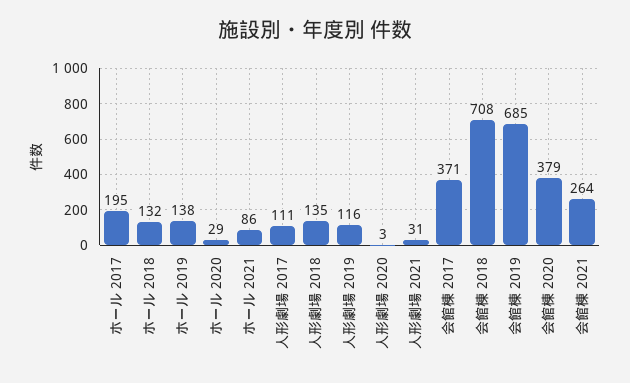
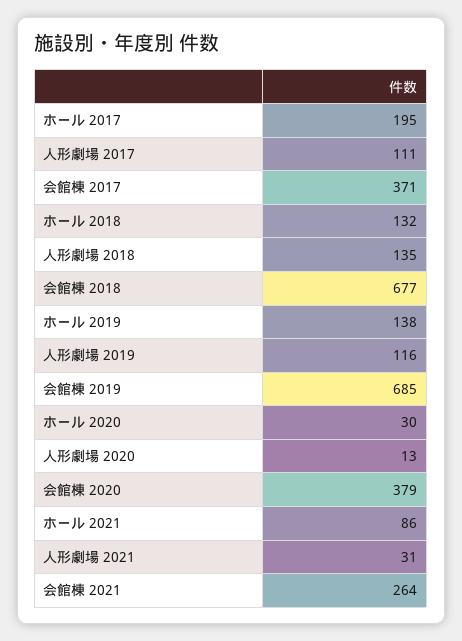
  {
    "ホール 2017": 195,
    "ホール 2018": 132,
    "ホール 2019": 138,
-   "ホール 2020": 29,
+   "ホール 2020": 30,
    "ホール 2021": 86,
    "人形劇場 2017": 111,
    "人形劇場 2018": 135,
    "人形劇場 2019": 116,
-   "人形劇場 2020": 3,
+   "人形劇場 2020": 13,
    "人形劇場 2021": 31,
    "会館棟 2017": 371,
-   "会館棟 2018": 708,
+   "会館棟 2018": 677,
    "会館棟 2019": 685,
    "会館棟 2020": 379,
    "会館棟 2021": 264
  }

